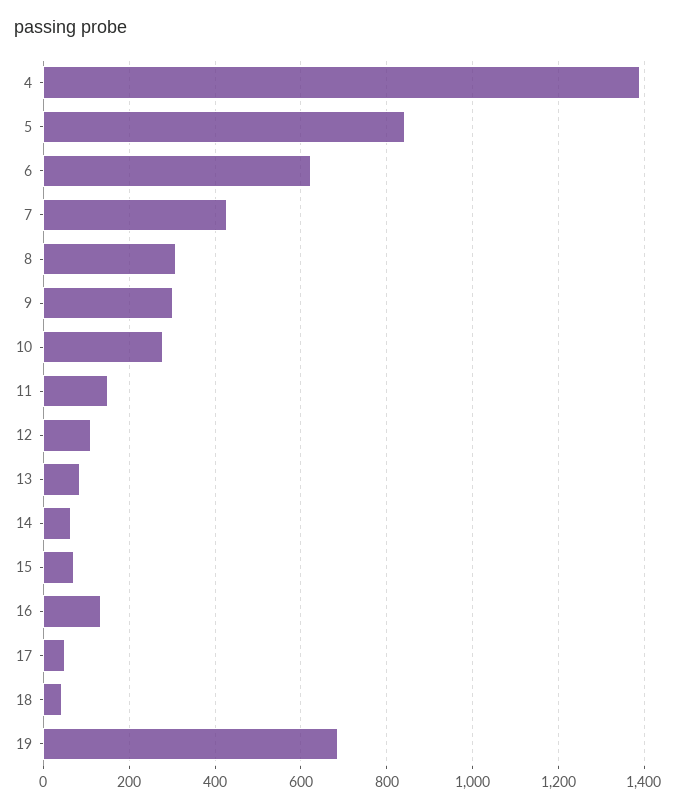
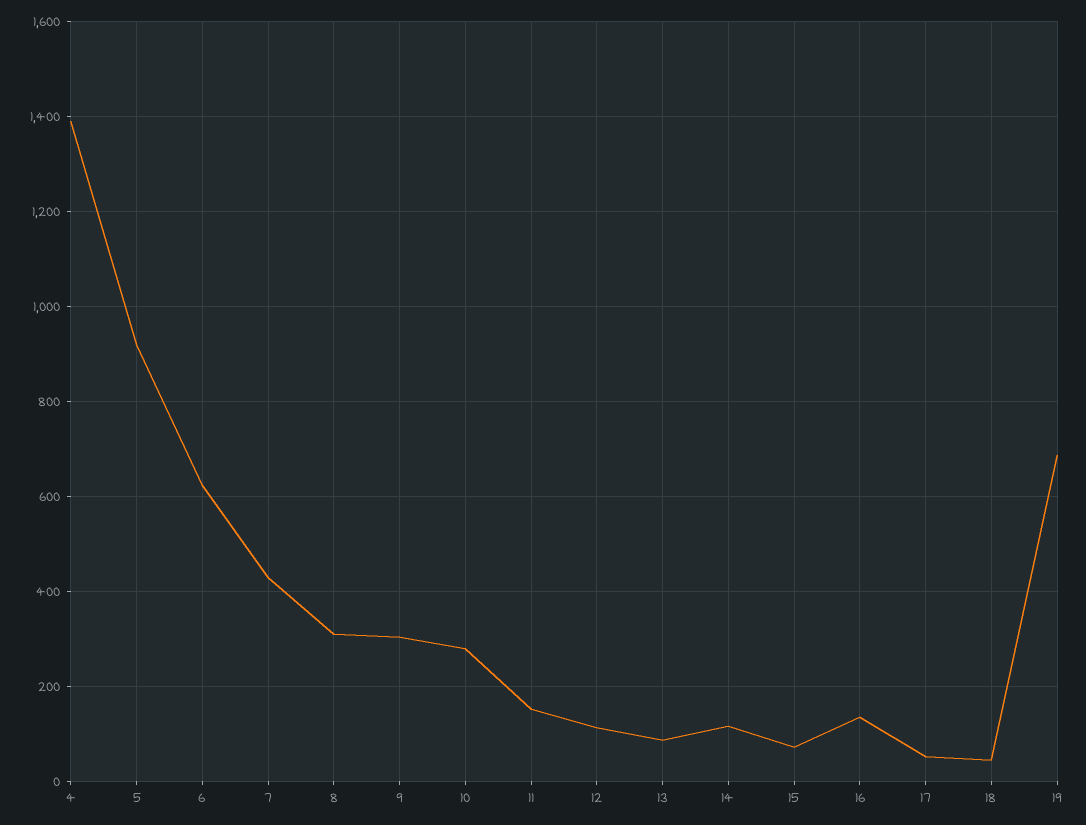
  {
    "4": 1400,
-   "5": 840,
+   "5": 920,
    "6": 620,
    "7": 420,
    "8": 300,
    "9": 300,
    "10": 280,
    "11": 160,
    "12": 120,
    "13": 80,
-   "14": 60,
+   "14": 120,
    "15": 80,
    "16": 140,
    "17": 60,
    "18": 40,
    "19": 680
  }

